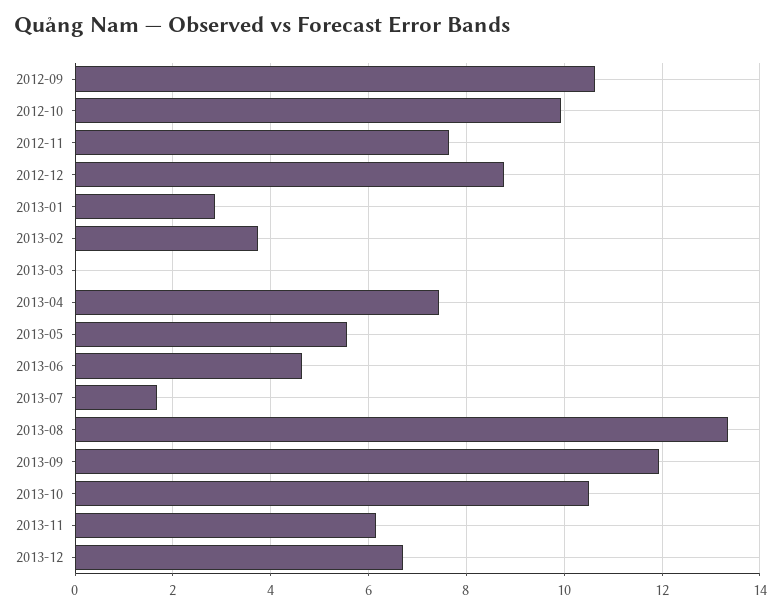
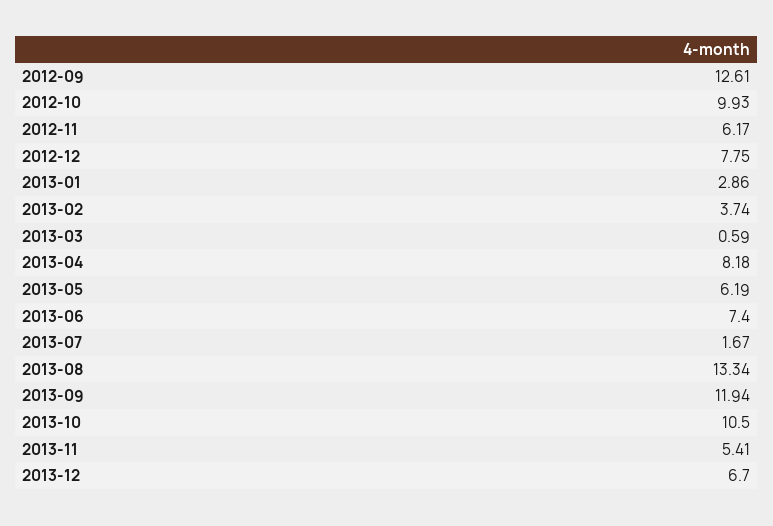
  {
-   "2012-09": 10.6,
+   "2012-09": 12.61,
    "2012-10": 9.93,
-   "2012-11": 7.6,
+   "2012-11": 6.17,
-   "2012-12": 8.8,
+   "2012-12": 7.75,
    "2013-01": 2.86,
    "2013-02": 3.74,
-   "2013-03": 0,
+   "2013-03": 0.59,
-   "2013-04": 7.4,
+   "2013-04": 8.18,
-   "2013-05": 5.6,
+   "2013-05": 6.19,
-   "2013-06": 4.6,
+   "2013-06": 7.4,
    "2013-07": 1.67,
    "2013-08": 13.34,
    "2013-09": 11.94,
    "2013-10": 10.5,
-   "2013-11": 6.2,
+   "2013-11": 5.41,
    "2013-12": 6.7
  }

